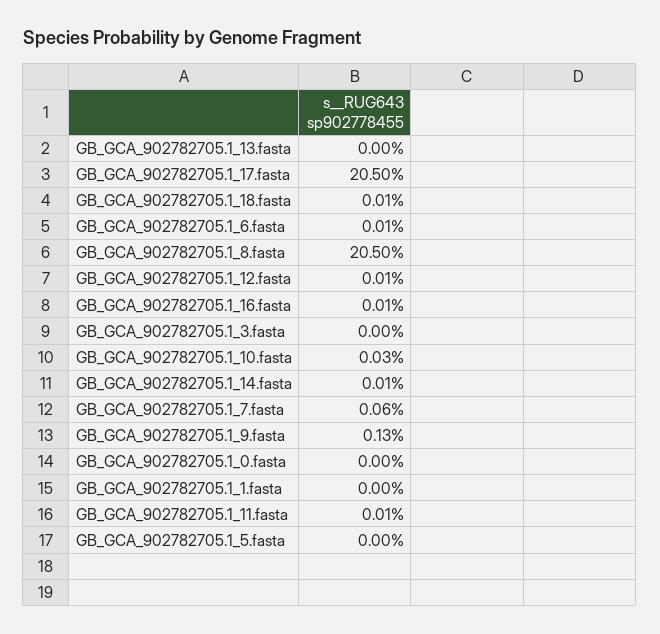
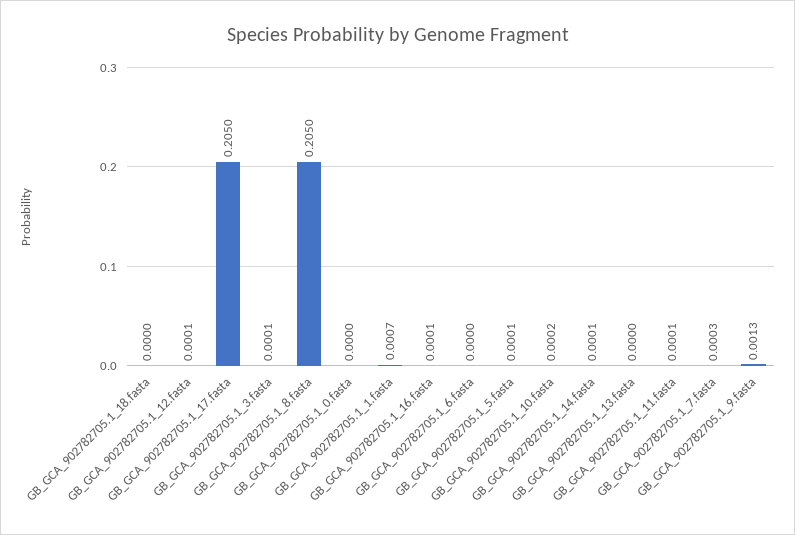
  {
    "GB_GCA_902782705.1_13.fasta": 0,
    "GB_GCA_902782705.1_17.fasta": 0.205,
-   "GB_GCA_902782705.1_18.fasta": 0.0001,
+   "GB_GCA_902782705.1_18.fasta": 0,
-   "GB_GCA_902782705.1_6.fasta": 0.0001,
+   "GB_GCA_902782705.1_6.fasta": 0,
    "GB_GCA_902782705.1_8.fasta": 0.205,
    "GB_GCA_902782705.1_12.fasta": 0.0001,
    "GB_GCA_902782705.1_16.fasta": 0.0001,
-   "GB_GCA_902782705.1_3.fasta": 0,
+   "GB_GCA_902782705.1_3.fasta": 0.0001,
-   "GB_GCA_902782705.1_10.fasta": 0.0003,
+   "GB_GCA_902782705.1_10.fasta": 0.0002,
    "GB_GCA_902782705.1_14.fasta": 0.0001,
-   "GB_GCA_902782705.1_7.fasta": 0.0006,
+   "GB_GCA_902782705.1_7.fasta": 0.0003,
    "GB_GCA_902782705.1_9.fasta": 0.0013,
    "GB_GCA_902782705.1_0.fasta": 0,
-   "GB_GCA_902782705.1_1.fasta": 0,
+   "GB_GCA_902782705.1_1.fasta": 0.0007,
    "GB_GCA_902782705.1_11.fasta": 0.0001,
-   "GB_GCA_902782705.1_5.fasta": 0
+   "GB_GCA_902782705.1_5.fasta": 0.0001
  }

